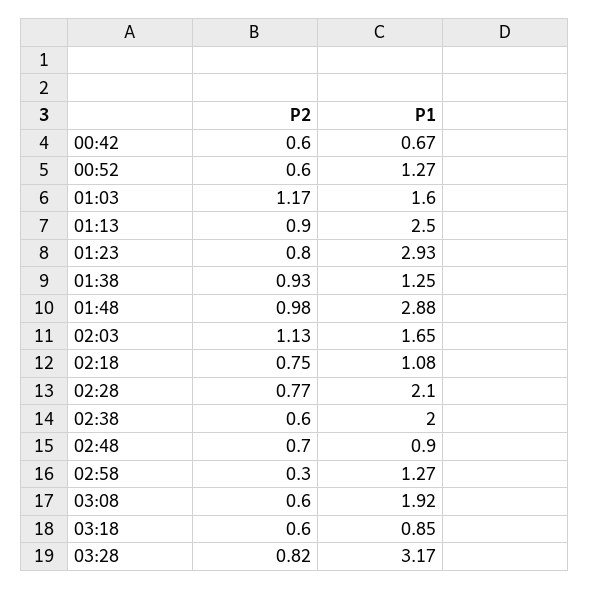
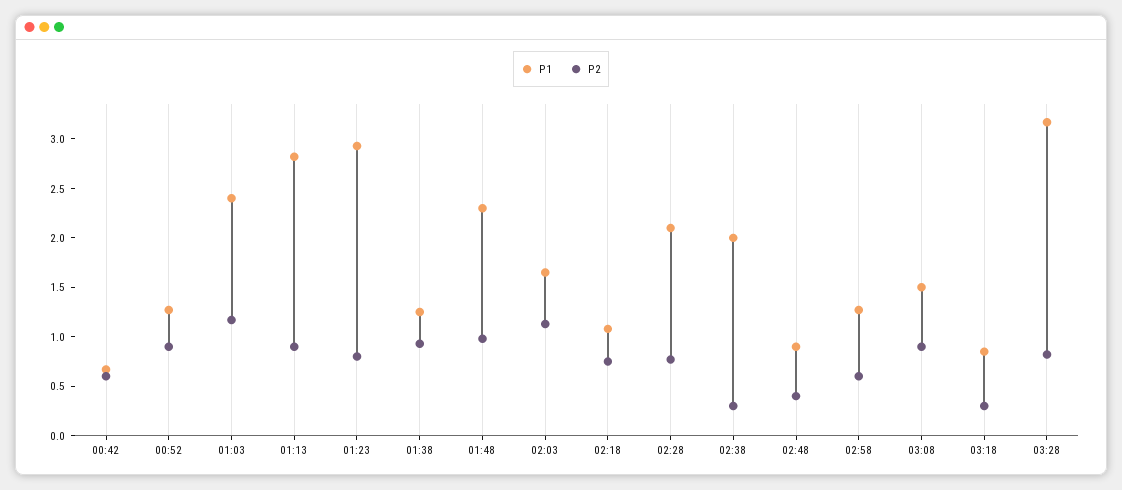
  {
    "P2": {
      "00:42": 0.6,
-     "00:52": 0.6,
+     "00:52": 0.9,
      "01:03": 1.17,
      "01:13": 0.9,
      "01:23": 0.8,
      "01:38": 0.93,
      "01:48": 0.98,
      "02:03": 1.13,
      "02:18": 0.75,
      "02:28": 0.77,
-     "02:38": 0.6,
+     "02:38": 0.3,
-     "02:48": 0.7,
+     "02:48": 0.4,
-     "02:58": 0.3,
+     "02:58": 0.6,
-     "03:08": 0.6,
+     "03:08": 0.9,
-     "03:18": 0.6,
+     "03:18": 0.3,
      "03:28": 0.82
    },
    "P1": {
      "00:42": 0.67,
      "00:52": 1.27,
-     "01:03": 1.6,
+     "01:03": 2.4,
-     "01:13": 2.5,
+     "01:13": 2.8,
      "01:23": 2.93,
      "01:38": 1.25,
-     "01:48": 2.88,
+     "01:48": 2.3,
      "02:03": 1.65,
      "02:18": 1.08,
      "02:28": 2.1,
      "02:38": 2,
      "02:48": 0.9,
      "02:58": 1.27,
-     "03:08": 1.92,
+     "03:08": 1.5,
      "03:18": 0.85,
      "03:28": 3.17
    }
  }

